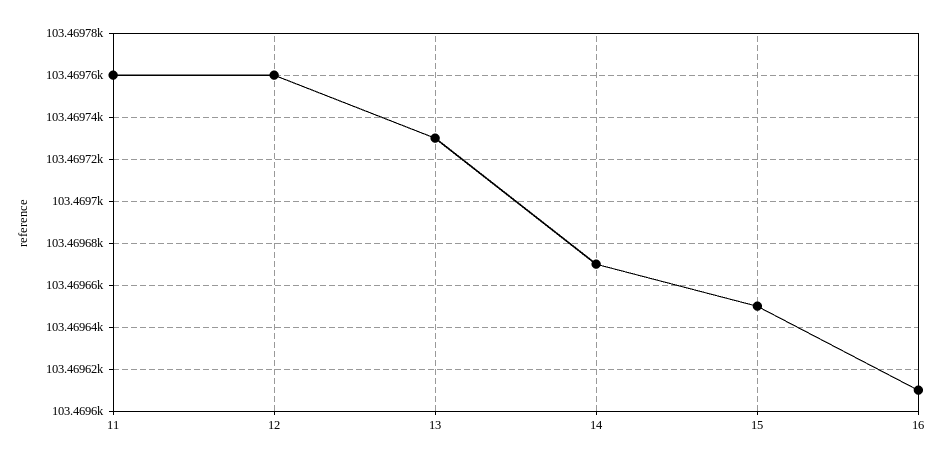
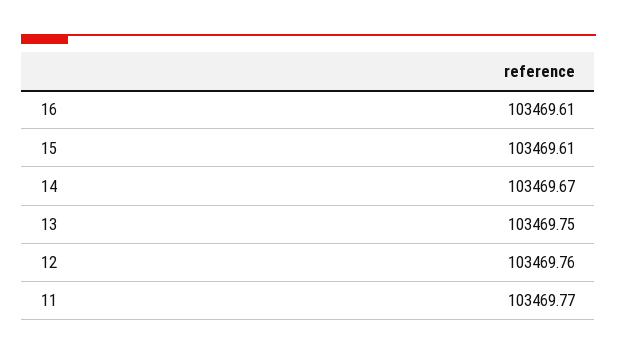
  {
-   "11": 103469.76,
+   "11": 103469.77,
    "12": 103469.76,
-   "13": 103469.73,
+   "13": 103469.75,
    "14": 103469.67,
-   "15": 103469.65,
+   "15": 103469.61,
    "16": 103469.61
  }

